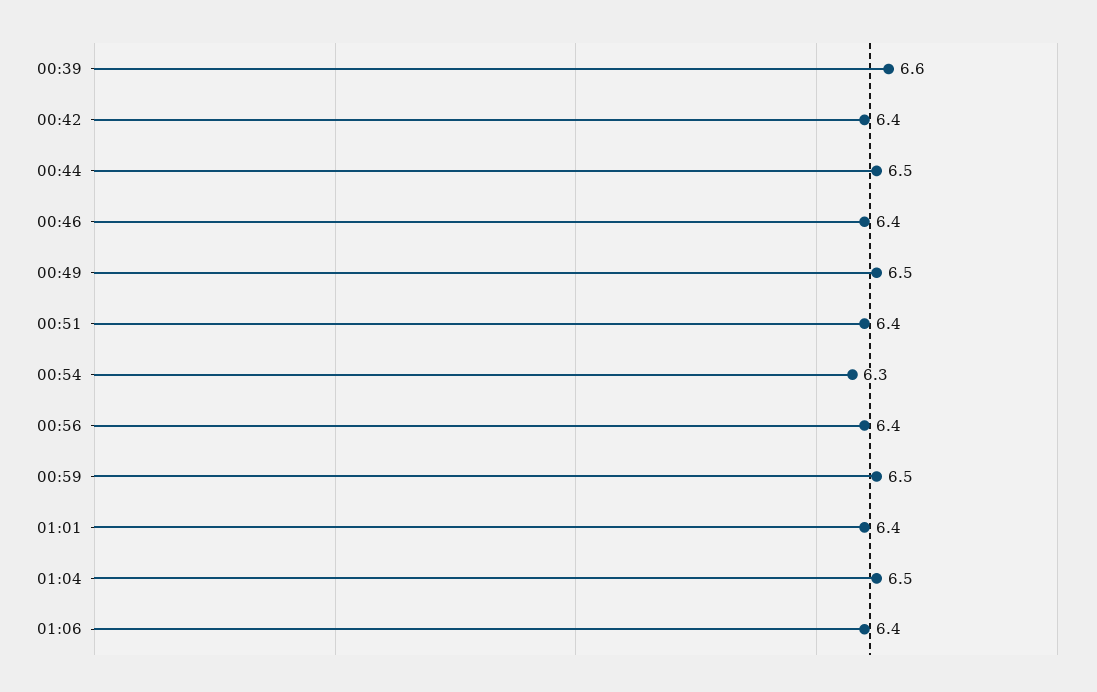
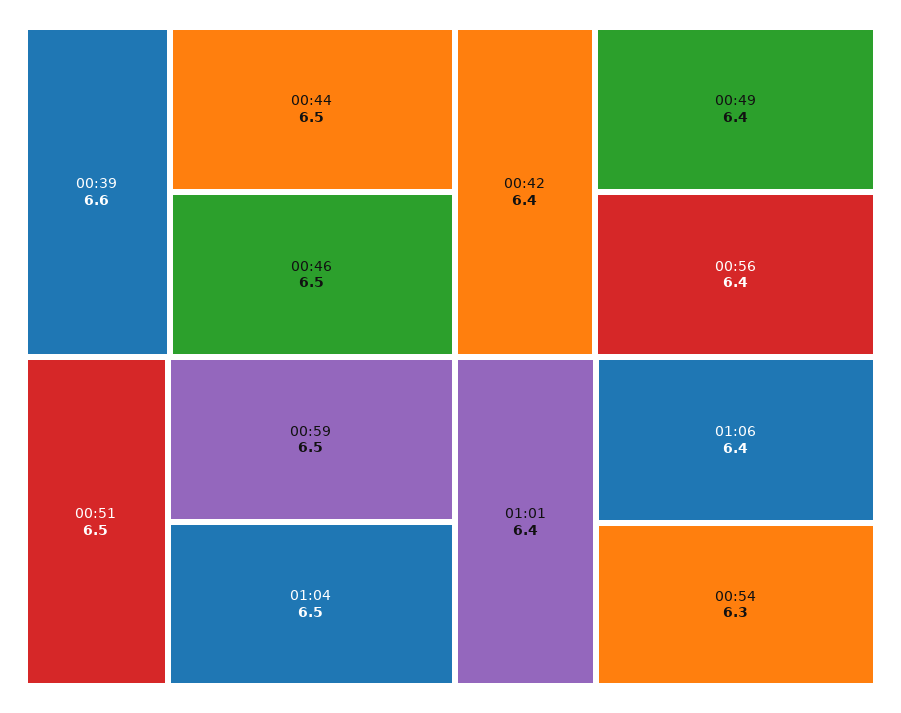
  {
    "00:39": 6.6,
    "00:42": 6.4,
    "00:44": 6.5,
-   "00:46": 6.4,
+   "00:46": 6.5,
-   "00:49": 6.5,
+   "00:49": 6.4,
-   "00:51": 6.4,
+   "00:51": 6.5,
    "00:54": 6.3,
    "00:56": 6.4,
    "00:59": 6.5,
    "01:01": 6.4,
    "01:04": 6.5,
    "01:06": 6.4
  }

